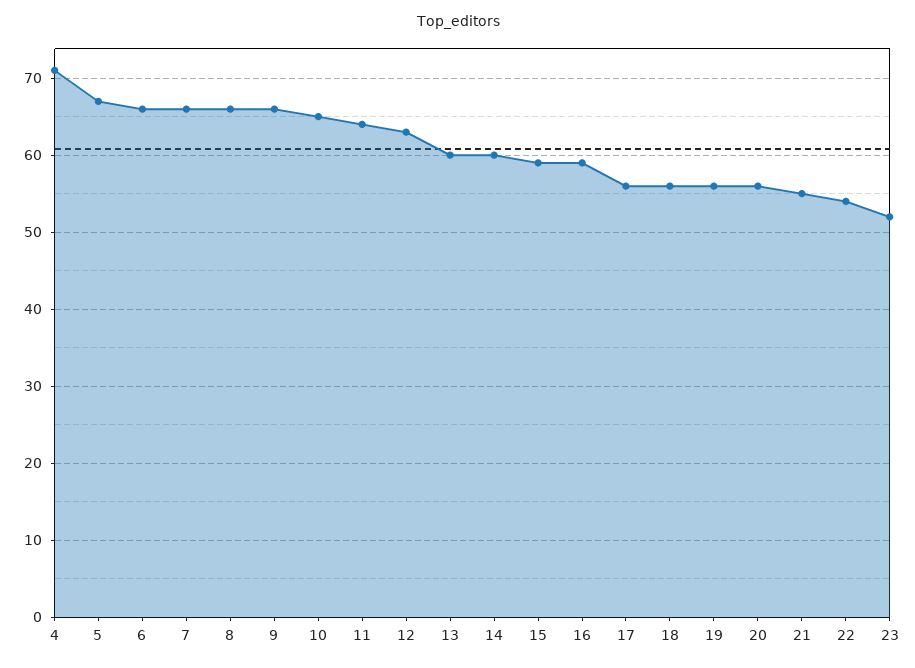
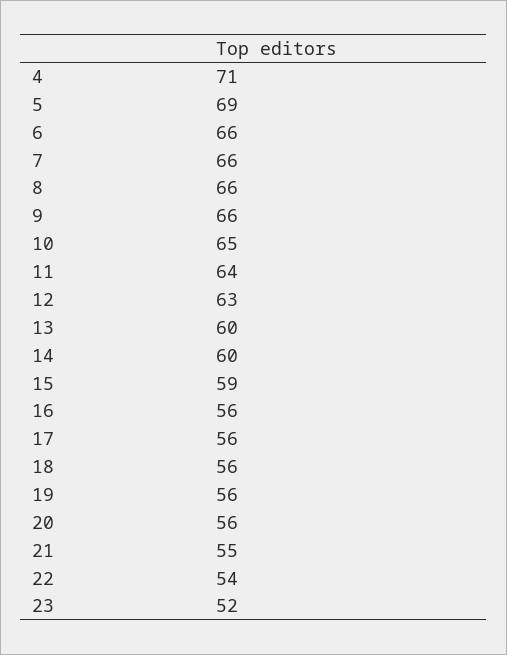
  {
    "4": 71,
-   "5": 67,
+   "5": 69,
    "6": 66,
    "7": 66,
    "8": 66,
    "9": 66,
    "10": 65,
    "11": 64,
    "12": 63,
    "13": 60,
    "14": 60,
    "15": 59,
-   "16": 59,
+   "16": 56,
    "17": 56,
    "18": 56,
    "19": 56,
    "20": 56,
    "21": 55,
    "22": 54,
    "23": 52
  }

